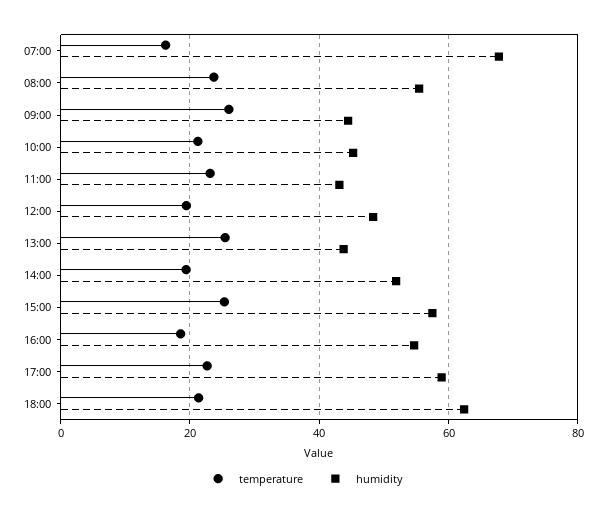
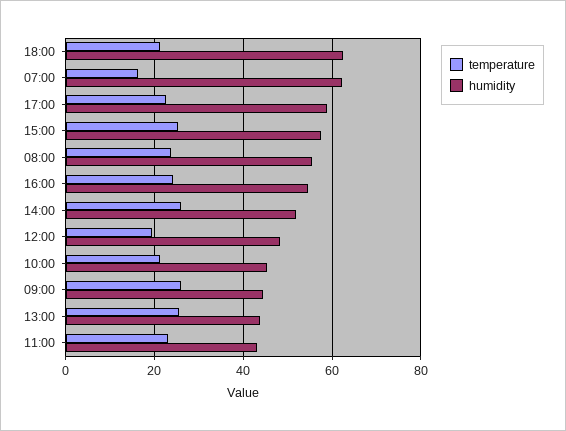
  {
    "temperature": {
      "07:00": 16,
      "08:00": 24,
      "09:00": 26,
      "10:00": 22,
      "11:00": 24,
      "12:00": 20,
      "13:00": 26,
-     "14:00": 20,
+     "14:00": 26,
      "15:00": 26,
-     "16:00": 18,
+     "16:00": 24,
      "17:00": 22,
      "18:00": 22
    },
    "humidity": {
-     "07:00": 68,
+     "07:00": 62,
      "08:00": 56,
      "09:00": 44,
      "10:00": 46,
      "11:00": 44,
      "12:00": 48,
      "13:00": 44,
      "14:00": 52,
      "15:00": 58,
      "16:00": 54,
      "17:00": 58,
      "18:00": 62
    }
  }

